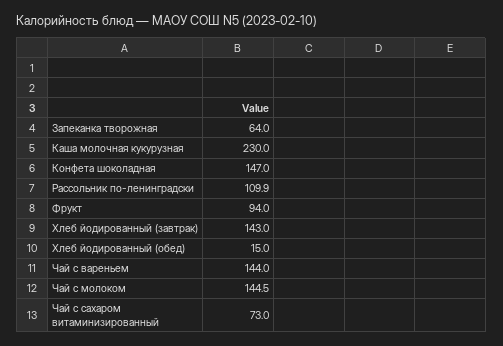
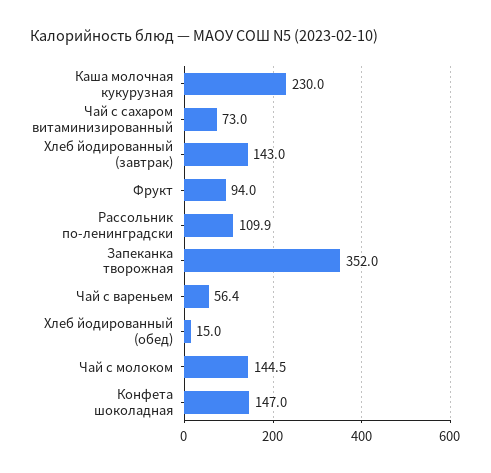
  {
-   "Запеканка творожная": 64,
+   "Запеканка творожная": 352,
    "Каша молочная кукурузная": 230,
    "Конфета шоколадная": 147,
    "Рассольник по-ленинградски": 109.9,
    "Фрукт": 94,
    "Хлеб йодированный (завтрак)": 143,
    "Хлеб йодированный (обед)": 15,
-   "Чай с вареньем": 144,
+   "Чай с вареньем": 56.4,
    "Чай с молоком": 144.5,
    "Чай с сахаром витаминизированный": 73
  }

